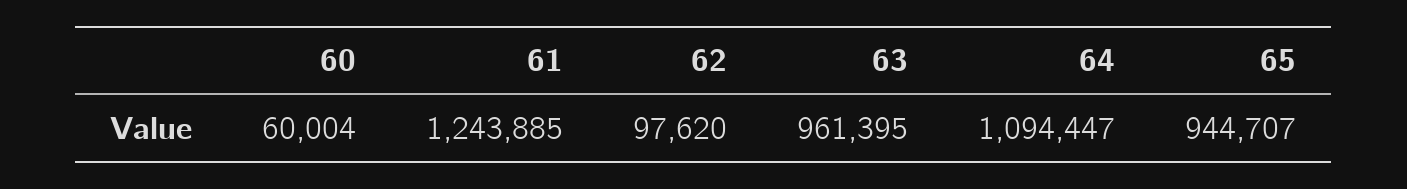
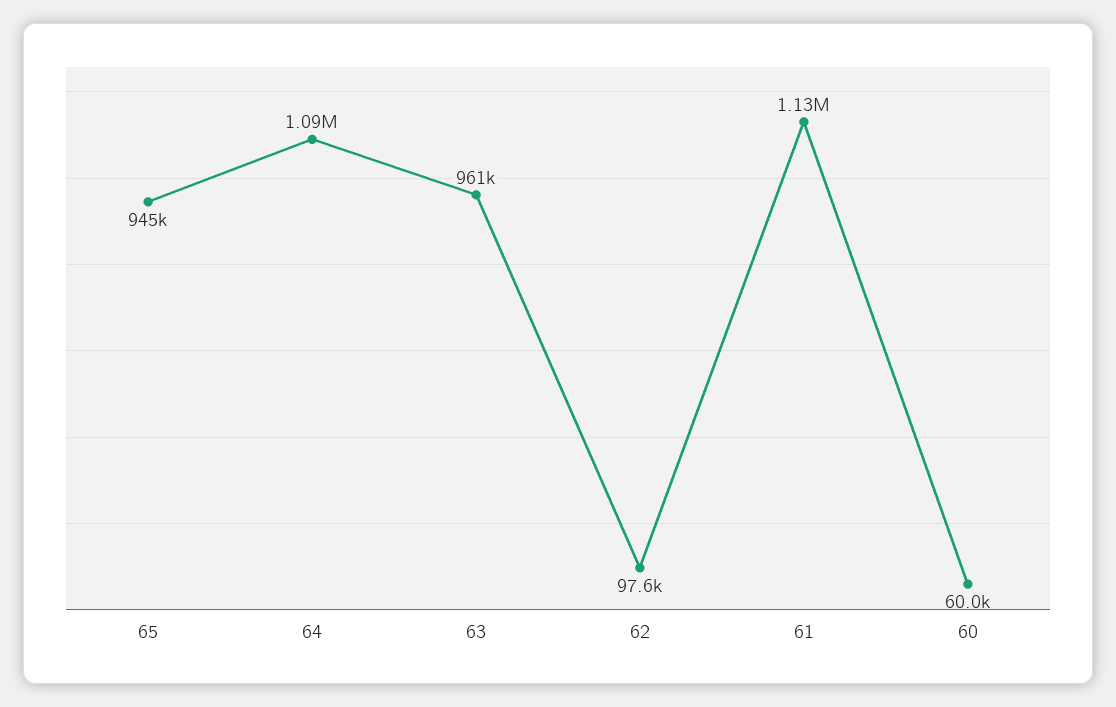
  {
    "60": 60004,
-   "61": 1243885,
+   "61": 1130000,
    "62": 97620,
    "63": 961395,
    "64": 1094447,
    "65": 944707
  }

